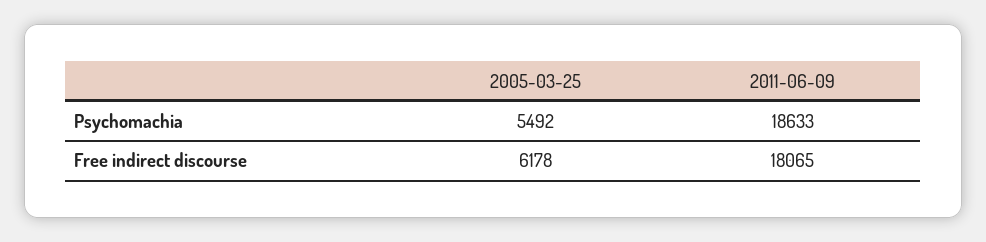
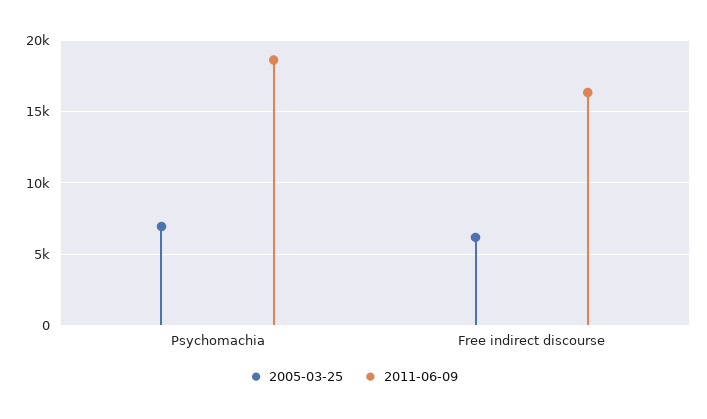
  {
    "2005-03-25": {
-     "Psychomachia": 5492,
+     "Psychomachia": 7000,
      "Free indirect discourse": 6178
    },
    "2011-06-09": {
      "Psychomachia": 18633,
-     "Free indirect discourse": 18065
+     "Free indirect discourse": 16500
    }
  }

